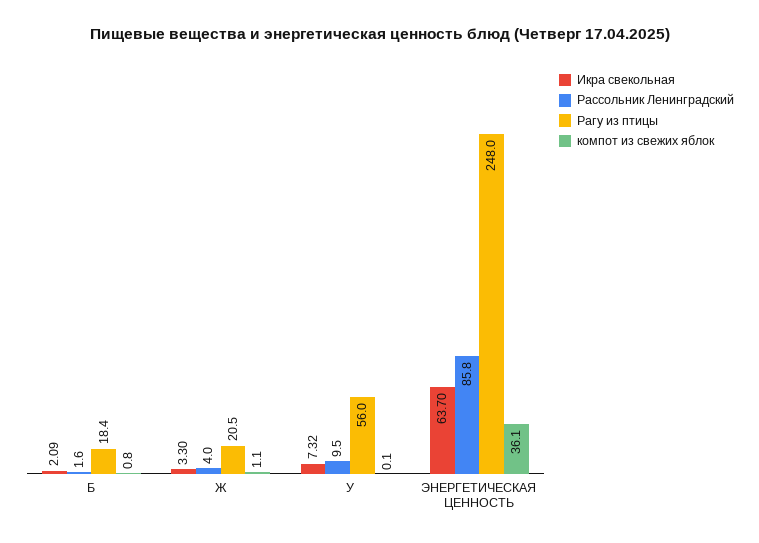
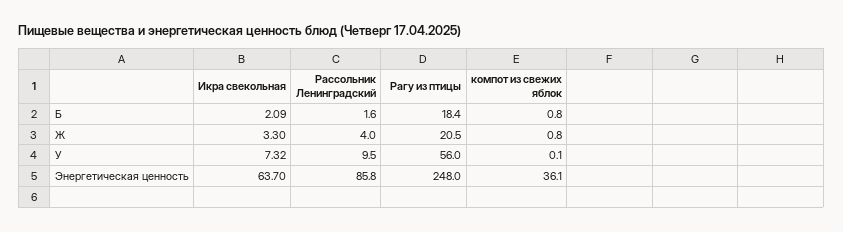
  {
    "Икра свекольная": {
      "Б": 2.09,
      "Ж": 3.3,
      "У": 7.32,
      "ЭНЕРГЕТИЧЕСКАЯ ЦЕННОСТЬ": 63.7
    },
    "Рассольник Ленинградский": {
      "Б": 1.6,
      "Ж": 4,
      "У": 9.5,
      "ЭНЕРГЕТИЧЕСКАЯ ЦЕННОСТЬ": 85.8
    },
    "Рагу из птицы": {
      "Б": 18.4,
      "Ж": 20.5,
      "У": 56,
      "ЭНЕРГЕТИЧЕСКАЯ ЦЕННОСТЬ": 248
    },
    "компот из свежих яблок": {
      "Б": 0.8,
-     "Ж": 1.1,
+     "Ж": 0.8,
      "У": 0.1,
      "ЭНЕРГЕТИЧЕСКАЯ ЦЕННОСТЬ": 36.1
    }
  }

